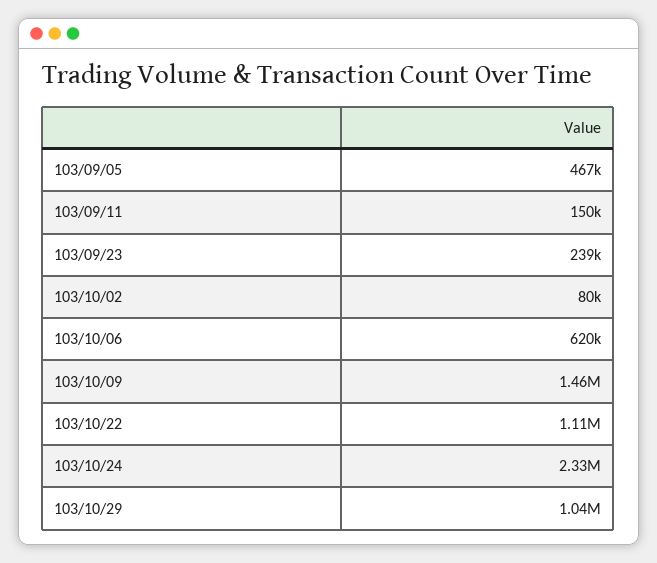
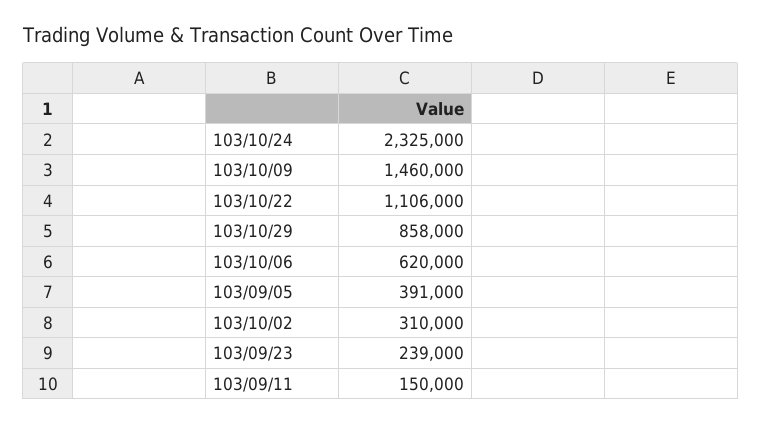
  {
-   "103/09/05": 467000,
+   "103/09/05": 391000,
    "103/09/11": 150000,
    "103/09/23": 239000,
-   "103/10/02": 80000,
+   "103/10/02": 310000,
    "103/10/06": 620000,
    "103/10/09": 1460000,
    "103/10/22": 1106000,
    "103/10/24": 2325000,
-   "103/10/29": 1040000
+   "103/10/29": 858000
  }

